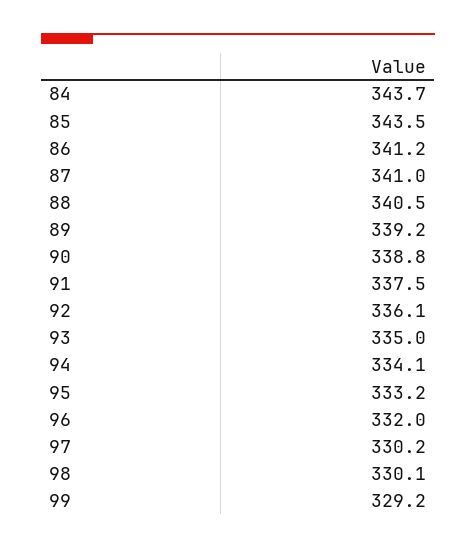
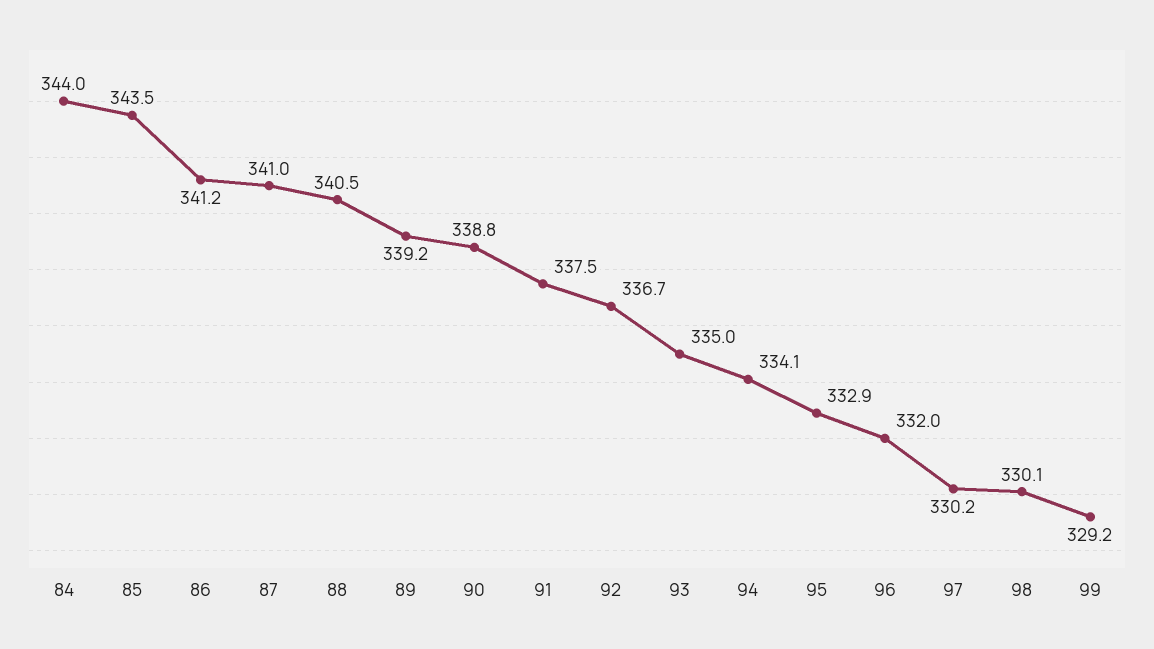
  {
-   "84": 343.7,
+   "84": 344,
    "85": 343.5,
    "86": 341.2,
    "87": 341,
    "88": 340.5,
    "89": 339.2,
    "90": 338.8,
    "91": 337.5,
-   "92": 336.1,
+   "92": 336.7,
    "93": 335,
    "94": 334.1,
-   "95": 333.2,
+   "95": 332.9,
    "96": 332,
    "97": 330.2,
    "98": 330.1,
    "99": 329.2
  }

